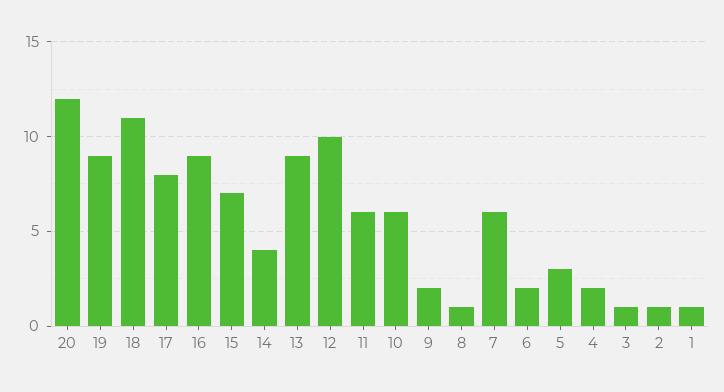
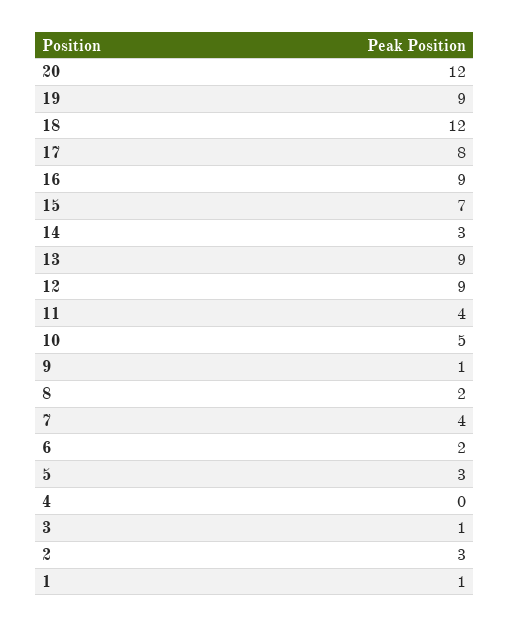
  {
    "20": 12,
    "19": 9,
-   "18": 11,
+   "18": 12,
    "17": 8,
    "16": 9,
    "15": 7,
-   "14": 4,
+   "14": 3,
    "13": 9,
-   "12": 10,
+   "12": 9,
-   "11": 6,
+   "11": 4,
-   "10": 6,
+   "10": 5,
-   "9": 2,
+   "9": 1,
-   "8": 1,
+   "8": 2,
-   "7": 6,
+   "7": 4,
    "6": 2,
    "5": 3,
-   "4": 2,
+   "4": 0,
    "3": 1,
-   "2": 1,
+   "2": 3,
    "1": 1
  }

